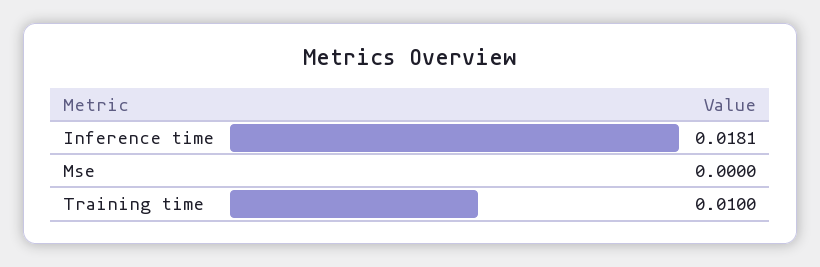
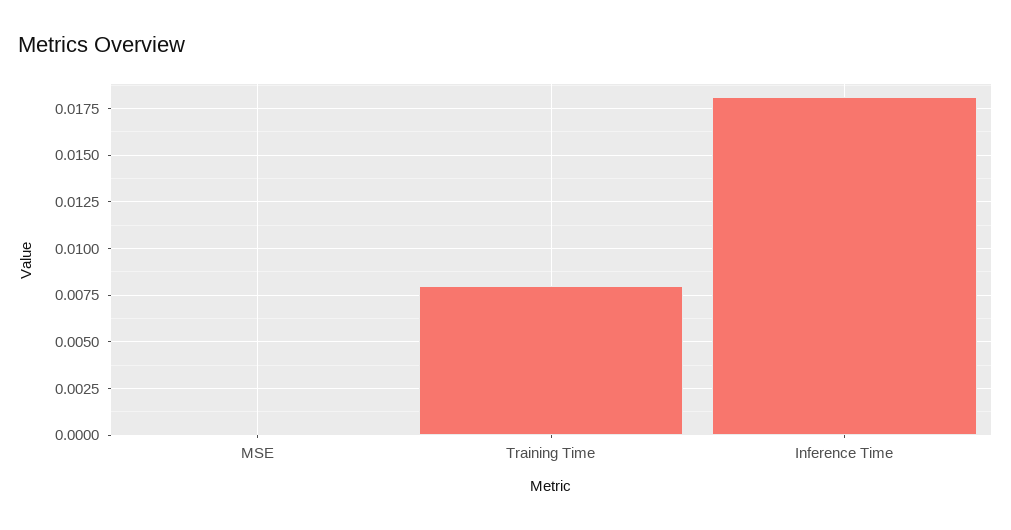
  {
    "Inference time": 0.0181,
    "Mse": 0,
-   "Training time": 0.01
+   "Training time": 0.008
  }

